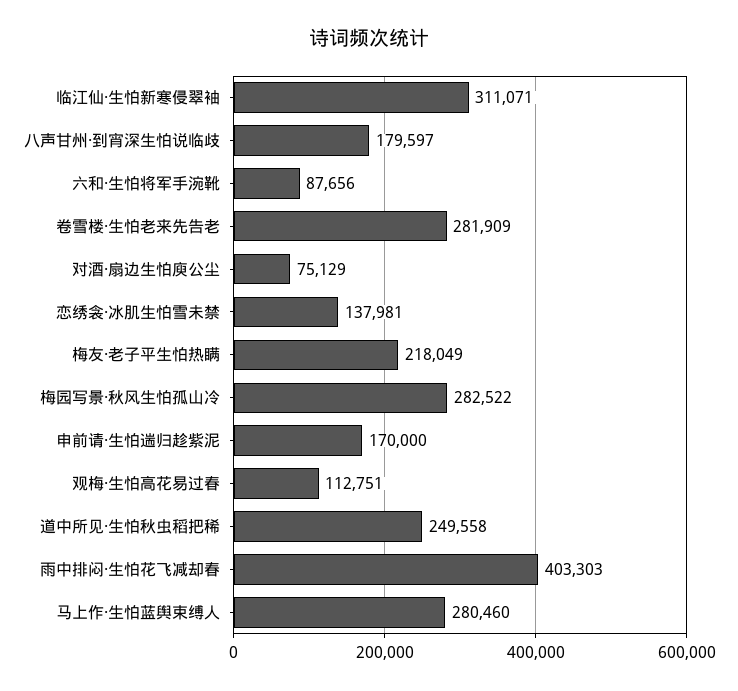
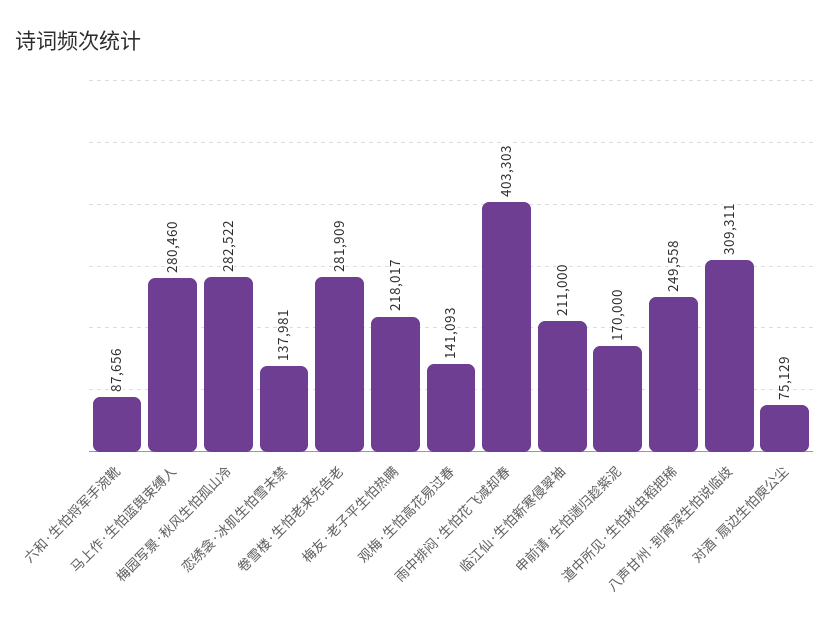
  {
-   "临江仙·生怕新寒侵翠袖": 311071,
+   "临江仙·生怕新寒侵翠袖": 211000,
-   "八声甘州·到宵深生怕说临歧": 179597,
+   "八声甘州·到宵深生怕说临歧": 309311,
    "六和·生怕将军手涴靴": 87656,
    "卷雪楼·生怕老来先告老": 281909,
    "对酒·扇边生怕庾公尘": 75129,
    "恋绣衾·冰肌生怕雪未禁": 137981,
-   "梅友·老子平生怕热瞒": 218049,
+   "梅友·老子平生怕热瞒": 218017,
    "梅园写景·秋风生怕孤山冷": 282522,
    "申前请·生怕遄归趁紫泥": 170000,
-   "观梅·生怕高花易过春": 112751,
+   "观梅·生怕高花易过春": 141093,
    "道中所见·生怕秋虫稻把稀": 249558,
    "雨中排闷·生怕花飞减却春": 403303,
    "马上作·生怕蓝舆束缚人": 280460
  }

